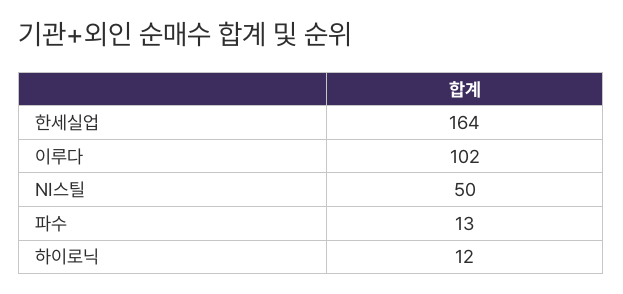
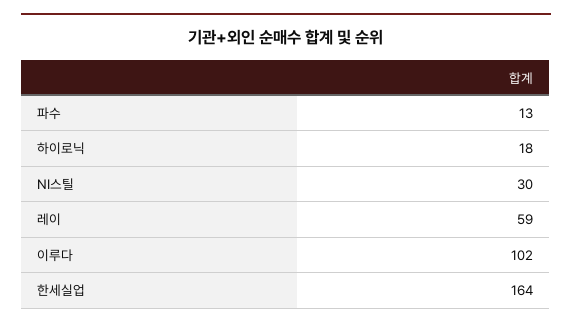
  {
    "한세실업": 164,
    "이루다": 102,
-   "NI스틸": 50,
+   "NI스틸": 30,
    "파수": 13,
-   "하이로닉": 12
+   "하이로닉": 18,
+   "레이": 59
  }

